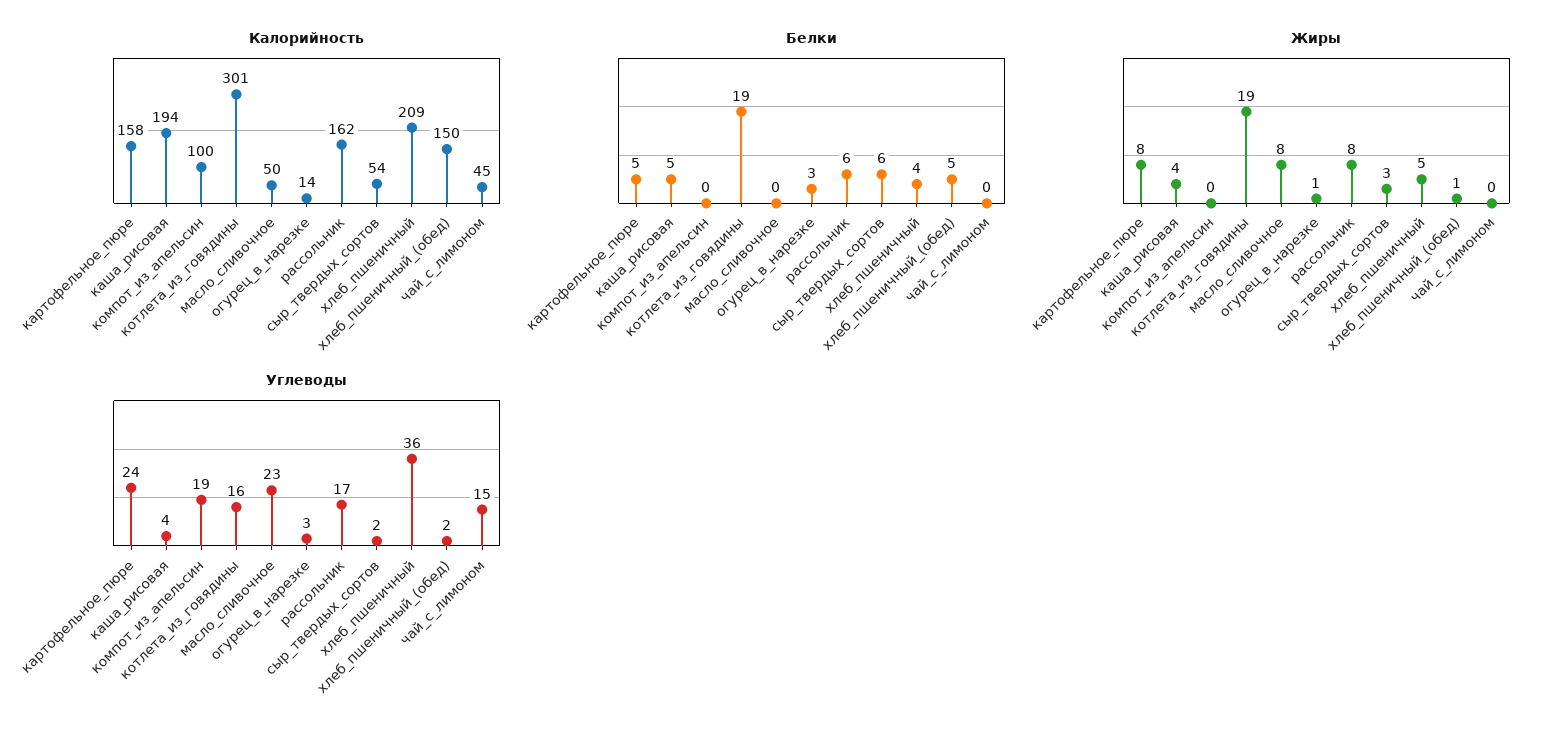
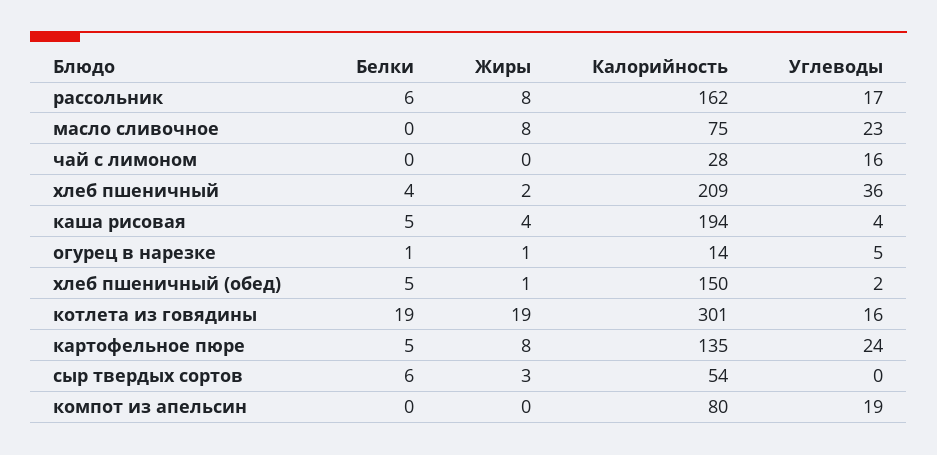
  {
    "Калорийность": {
-     "картофельное_пюре": 158,
+     "картофельное_пюре": 135,
      "каша_рисовая": 194,
-     "компот_из_апельсин": 100,
+     "компот_из_апельсин": 80,
      "котлета_из_говядины": 301,
-     "масло_сливочное": 50,
+     "масло_сливочное": 75,
      "огурец_в_нарезке": 14,
      "рассольник": 162,
      "сыр_твердых_сортов": 54,
      "хлеб_пшеничный": 209,
      "хлеб_пшеничный_(обед)": 150,
-     "чай_с_лимоном": 45
+     "чай_с_лимоном": 28
    },
    "Белки": {
      "картофельное_пюре": 5,
      "каша_рисовая": 5,
      "компот_из_апельсин": 0,
      "котлета_из_говядины": 19,
      "масло_сливочное": 0,
-     "огурец_в_нарезке": 3,
+     "огурец_в_нарезке": 1,
      "рассольник": 6,
      "сыр_твердых_сортов": 6,
      "хлеб_пшеничный": 4,
      "хлеб_пшеничный_(обед)": 5,
      "чай_с_лимоном": 0
    },
    "Жиры": {
      "картофельное_пюре": 8,
      "каша_рисовая": 4,
      "компот_из_апельсин": 0,
      "котлета_из_говядины": 19,
      "масло_сливочное": 8,
      "огурец_в_нарезке": 1,
      "рассольник": 8,
      "сыр_твердых_сортов": 3,
-     "хлеб_пшеничный": 5,
+     "хлеб_пшеничный": 2,
      "хлеб_пшеничный_(обед)": 1,
      "чай_с_лимоном": 0
    },
    "Углеводы": {
      "картофельное_пюре": 24,
      "каша_рисовая": 4,
      "компот_из_апельсин": 19,
      "котлета_из_говядины": 16,
      "масло_сливочное": 23,
-     "огурец_в_нарезке": 3,
+     "огурец_в_нарезке": 5,
      "рассольник": 17,
-     "сыр_твердых_сортов": 2,
+     "сыр_твердых_сортов": 0,
      "хлеб_пшеничный": 36,
      "хлеб_пшеничный_(обед)": 2,
-     "чай_с_лимоном": 15
+     "чай_с_лимоном": 16
    }
  }

